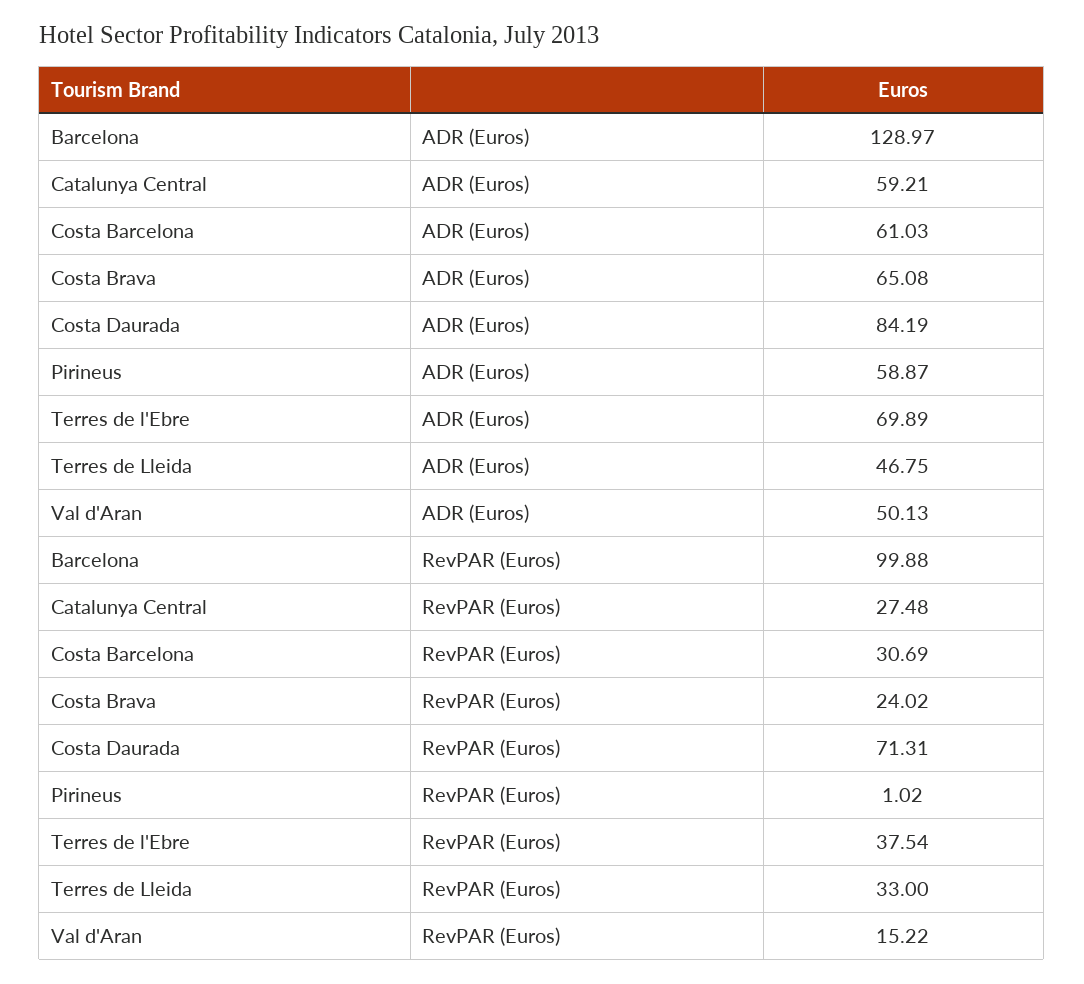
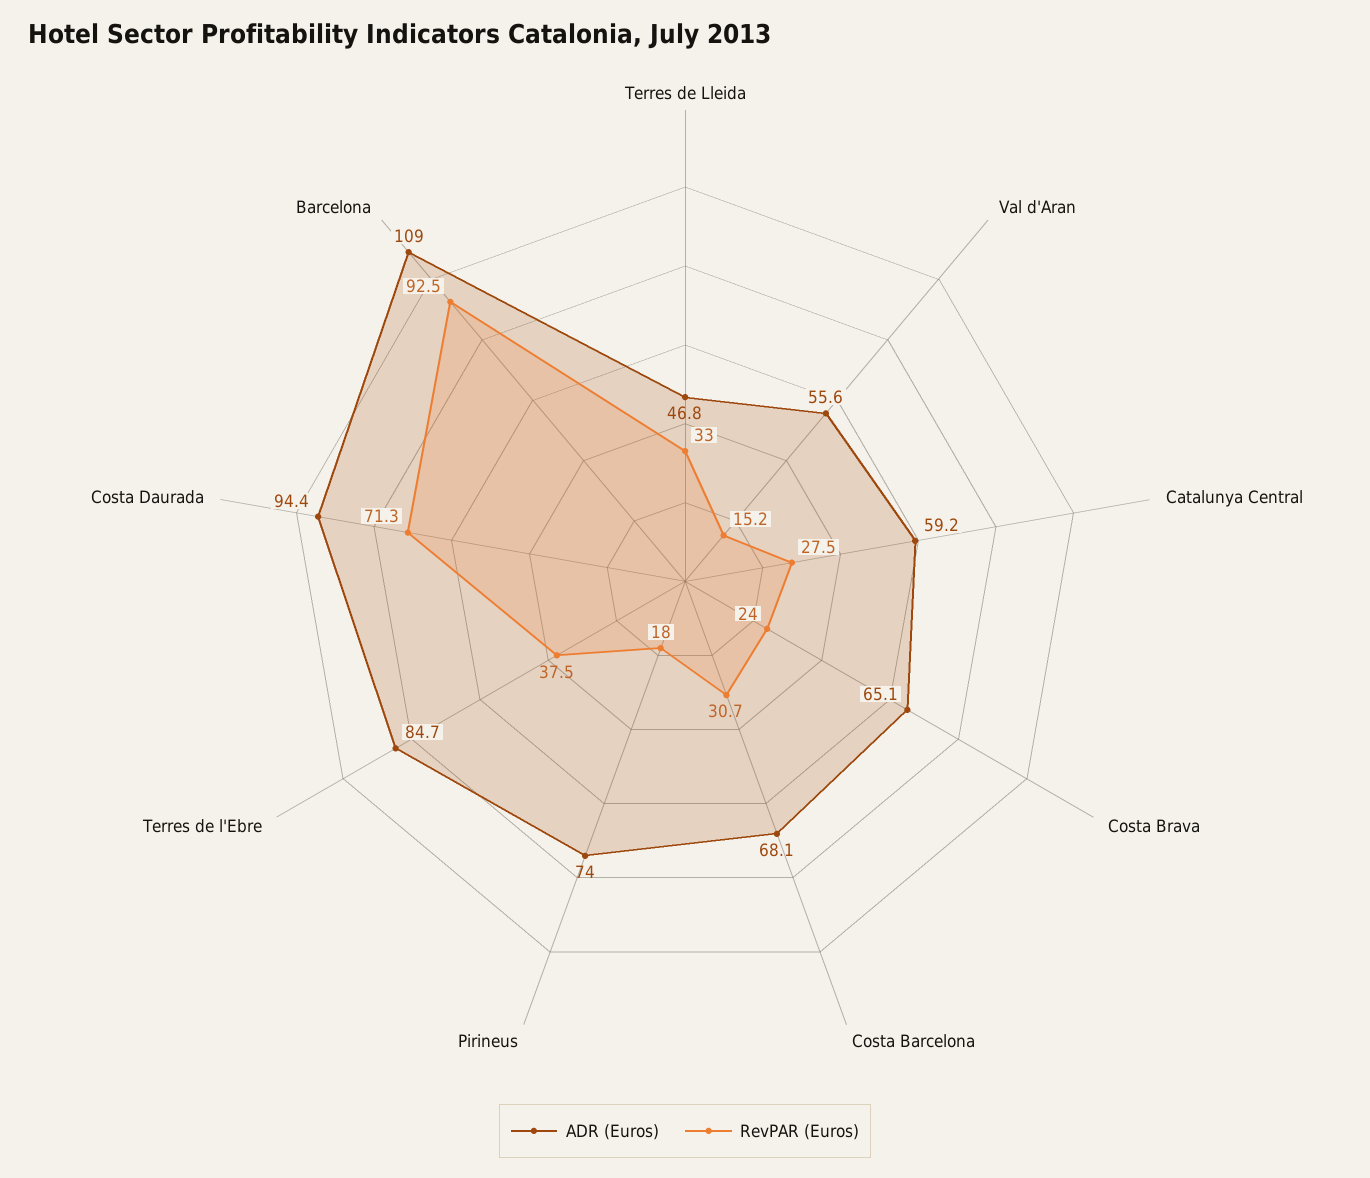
  {
    "ADR (Euros)": {
-     "Barcelona": 128.97,
+     "Barcelona": 109,
      "Catalunya Central": 59.21,
-     "Costa Barcelona": 61.03,
+     "Costa Barcelona": 68.1,
      "Costa Brava": 65.08,
-     "Costa Daurada": 84.19,
+     "Costa Daurada": 94.4,
-     "Pirineus": 58.87,
+     "Pirineus": 74,
-     "Terres de l'Ebre": 69.89,
+     "Terres de l'Ebre": 84.7,
      "Terres de Lleida": 46.75,
-     "Val d'Aran": 50.13
+     "Val d'Aran": 55.6
    },
    "RevPAR (Euros)": {
-     "Barcelona": 99.88,
+     "Barcelona": 92.5,
      "Catalunya Central": 27.48,
      "Costa Barcelona": 30.69,
      "Costa Brava": 24.02,
      "Costa Daurada": 71.31,
-     "Pirineus": 1.02,
+     "Pirineus": 18,
      "Terres de l'Ebre": 37.54,
      "Terres de Lleida": 33,
      "Val d'Aran": 15.22
    }
  }

